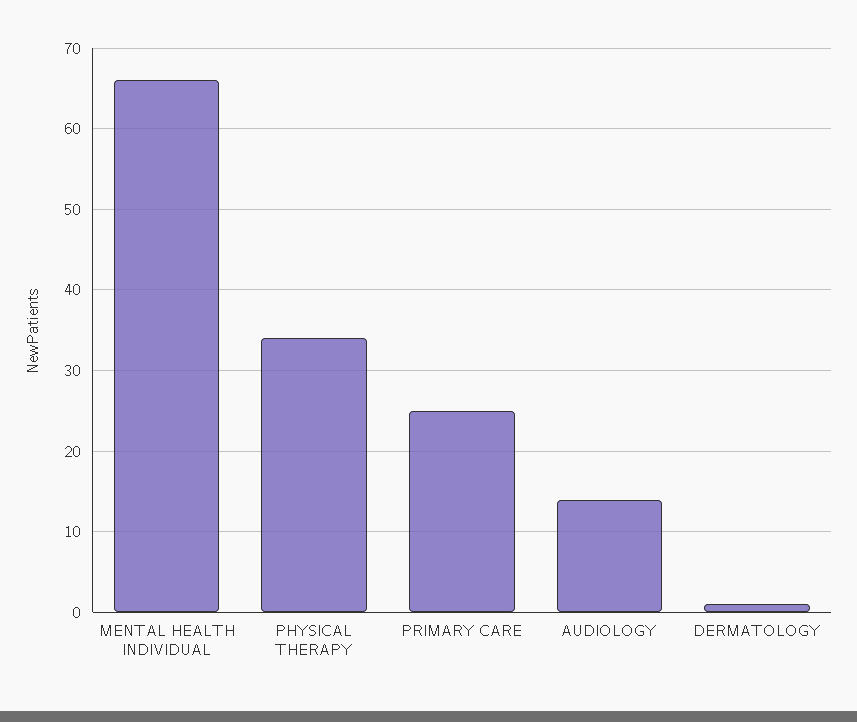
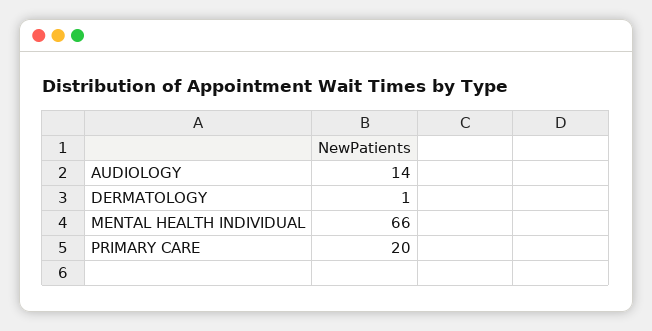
  {
    "MENTAL HEALTH INDIVIDUAL": 66,
-   "PHYSICAL THERAPY": 34,
-   "PRIMARY CARE": 25,
+   "PRIMARY CARE": 20,
    "AUDIOLOGY": 14,
    "DERMATOLOGY": 1
  }

